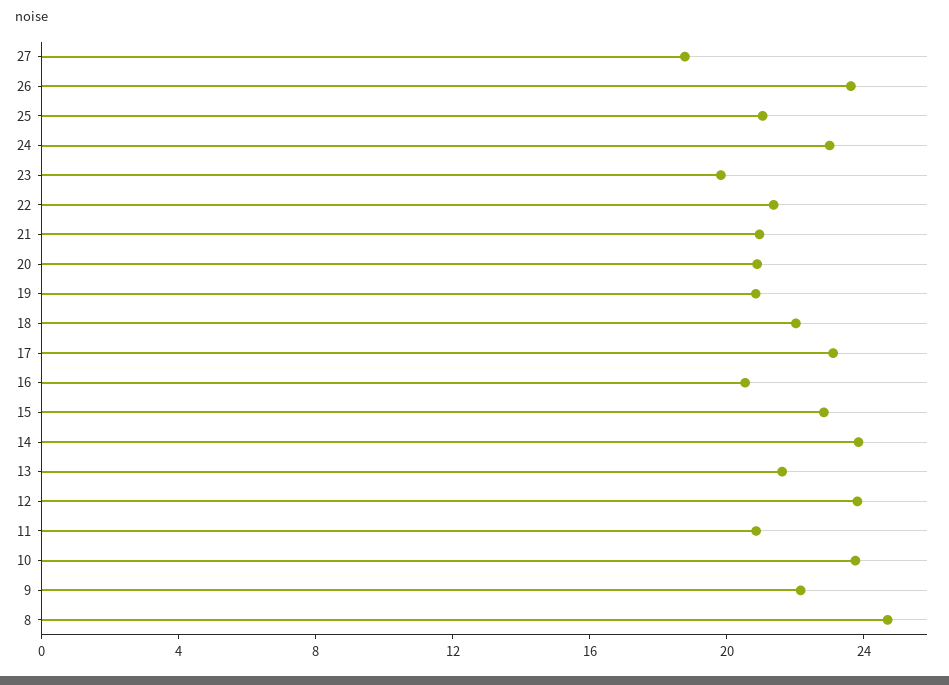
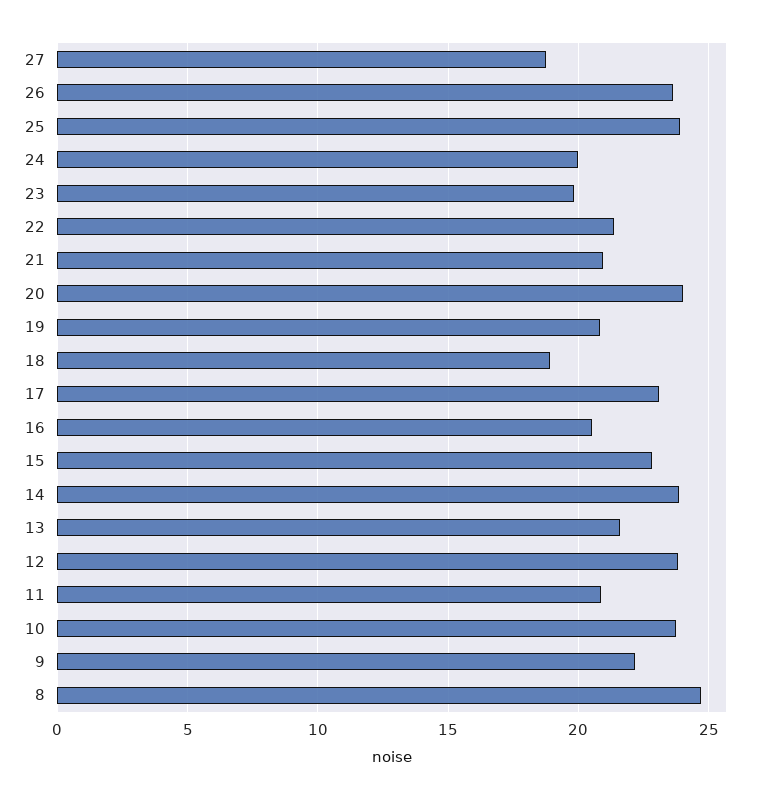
  {
    "27": 19,
    "26": 23.5,
-   "25": 21,
+   "25": 24,
-   "24": 23,
+   "24": 20,
    "23": 20,
    "22": 21.5,
    "21": 21,
-   "20": 21,
+   "20": 24,
    "19": 21,
-   "18": 22,
+   "18": 19,
    "17": 23,
    "16": 20.5,
    "15": 23,
    "14": 24,
    "13": 21.5,
    "12": 24,
    "11": 21,
    "10": 24,
    "9": 22,
    "8": 24.5
  }

